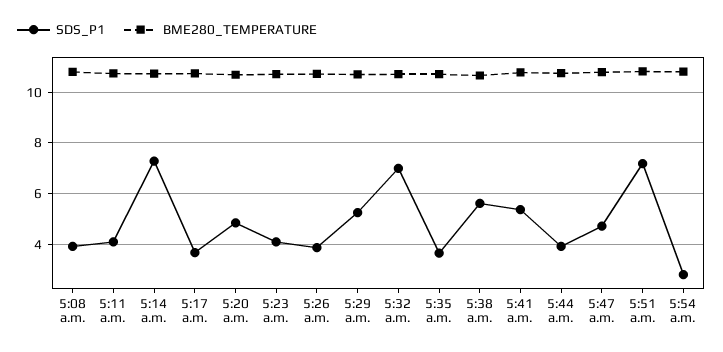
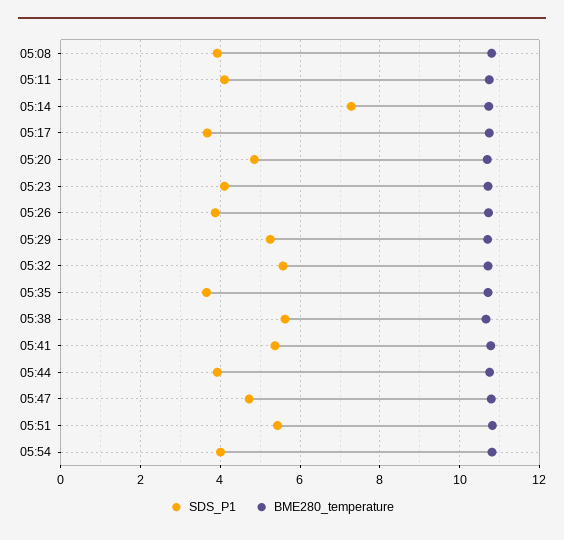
  {
    "SDS_P1": {
      "5:08 a.m.": 4,
      "5:11 a.m.": 4.2,
      "5:14 a.m.": 7.2,
      "5:17 a.m.": 3.6,
      "5:20 a.m.": 4.8,
      "5:23 a.m.": 4.2,
      "5:26 a.m.": 3.8,
      "5:29 a.m.": 5.2,
-     "5:32 a.m.": 7,
+     "5:32 a.m.": 5.6,
      "5:35 a.m.": 3.6,
      "5:38 a.m.": 5.6,
      "5:41 a.m.": 5.4,
      "5:44 a.m.": 4,
      "5:47 a.m.": 4.8,
-     "5:51 a.m.": 7.25,
+     "5:51 a.m.": 5.4,
-     "5:54 a.m.": 2.75
+     "5:54 a.m.": 4
    },
    "BME280_TEMPERATURE": {
      "5:08 a.m.": 10.8,
      "5:11 a.m.": 10.8,
      "5:14 a.m.": 10.8,
      "5:17 a.m.": 10.8,
      "5:20 a.m.": 10.6,
      "5:23 a.m.": 10.8,
      "5:26 a.m.": 10.8,
      "5:29 a.m.": 10.8,
      "5:32 a.m.": 10.8,
      "5:35 a.m.": 10.8,
      "5:38 a.m.": 10.6,
      "5:41 a.m.": 10.8,
      "5:44 a.m.": 10.8,
      "5:47 a.m.": 10.8,
      "5:51 a.m.": 10.8,
      "5:54 a.m.": 10.8
    }
  }

